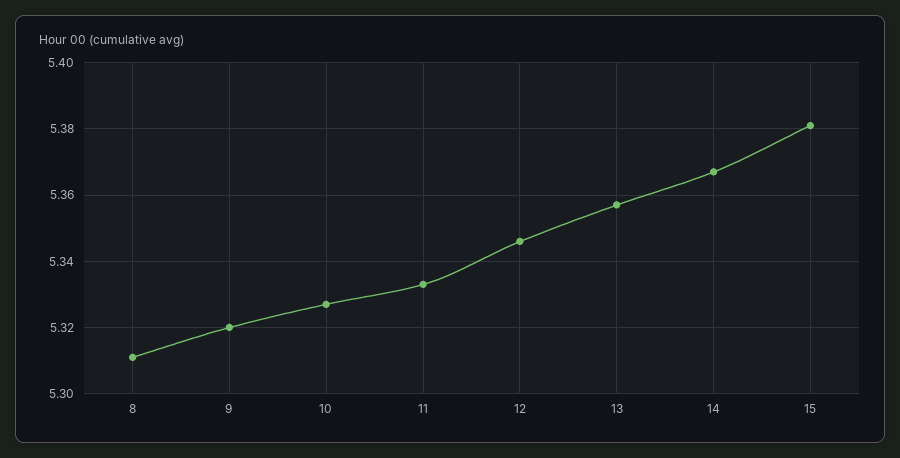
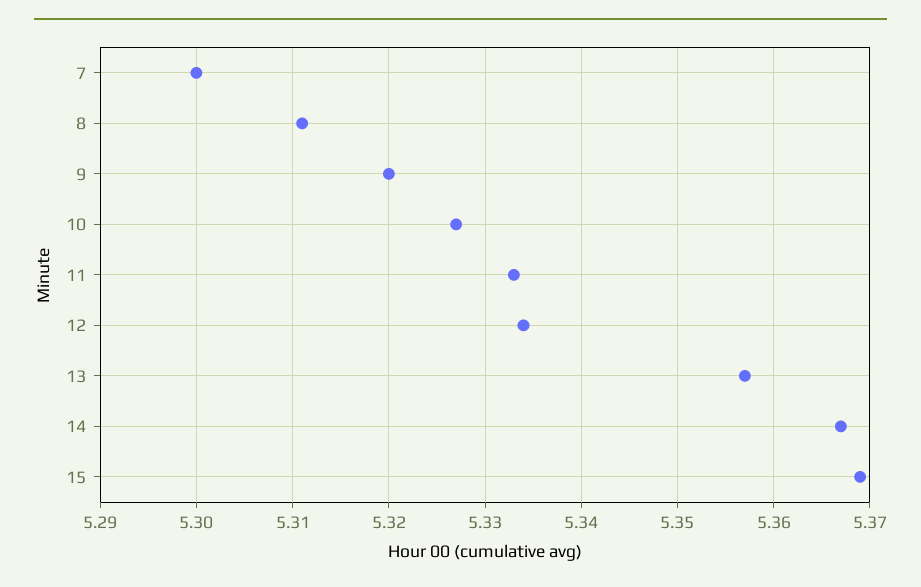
  {
    "8": 5.311,
    "9": 5.32,
    "10": 5.327,
    "11": 5.333,
-   "12": 5.345,
+   "12": 5.334,
    "13": 5.357,
    "14": 5.367,
-   "15": 5.38
+   "15": 5.369,
+   "7": 5.3
  }

